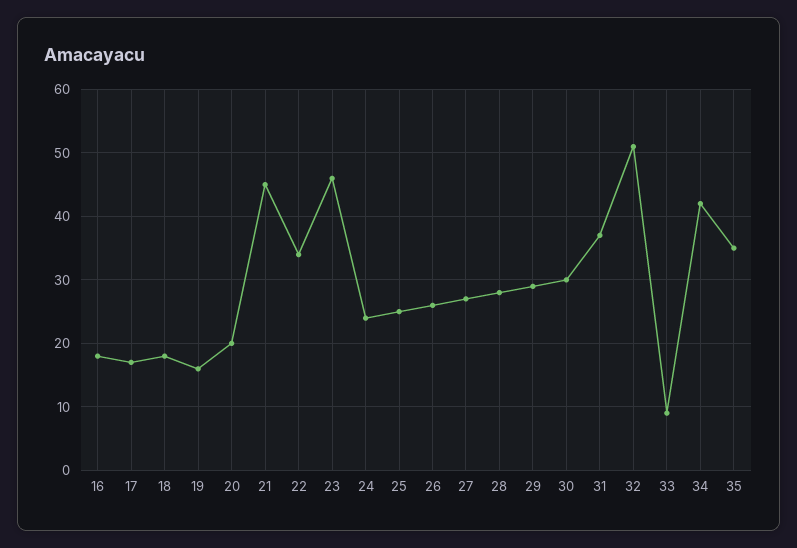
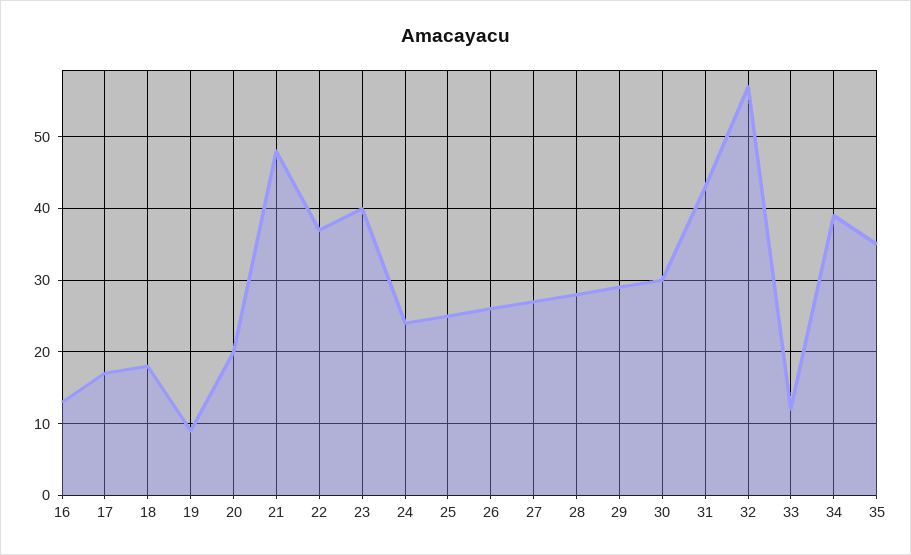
  {
-   "16": 18,
+   "16": 13,
    "17": 17,
    "18": 18,
-   "19": 16,
+   "19": 9,
    "20": 20,
-   "21": 45,
+   "21": 48,
-   "22": 34,
+   "22": 37,
-   "23": 46,
+   "23": 40,
    "24": 24,
    "25": 25,
    "26": 26,
    "27": 27,
    "28": 28,
    "29": 29,
    "30": 30,
-   "31": 37,
+   "31": 43,
-   "32": 51,
+   "32": 57,
-   "33": 9,
+   "33": 12,
-   "34": 42,
+   "34": 39,
    "35": 35
  }

